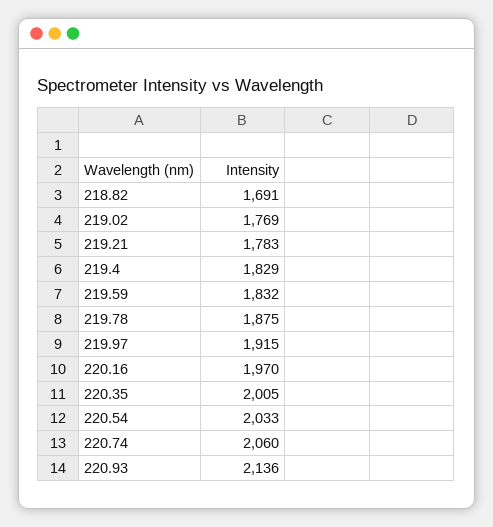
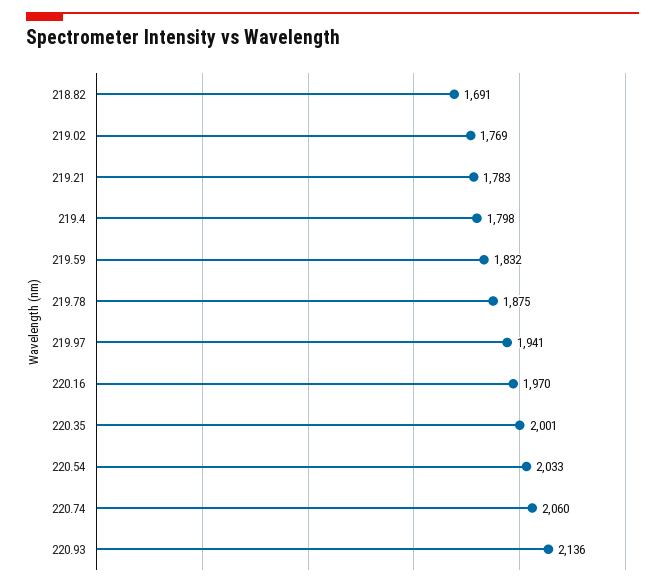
  {
    "218.82": 1691,
    "219.02": 1769,
    "219.21": 1783,
-   "219.4": 1829,
+   "219.4": 1798,
    "219.59": 1832,
    "219.78": 1875,
-   "219.97": 1915,
+   "219.97": 1941,
    "220.16": 1970,
-   "220.35": 2005,
+   "220.35": 2001,
    "220.54": 2033,
    "220.74": 2060,
    "220.93": 2136
  }

